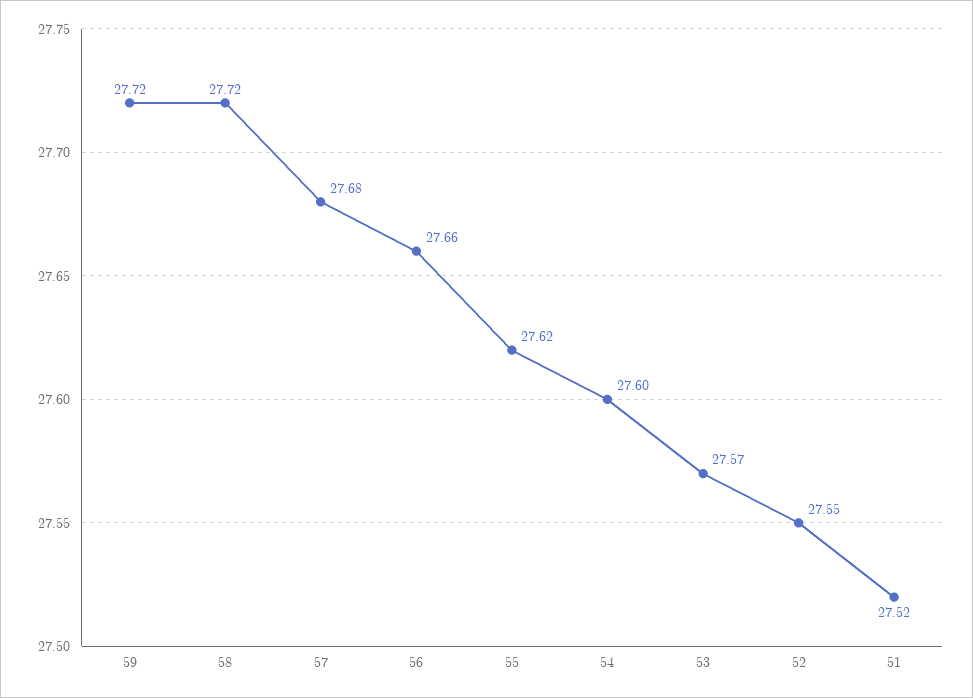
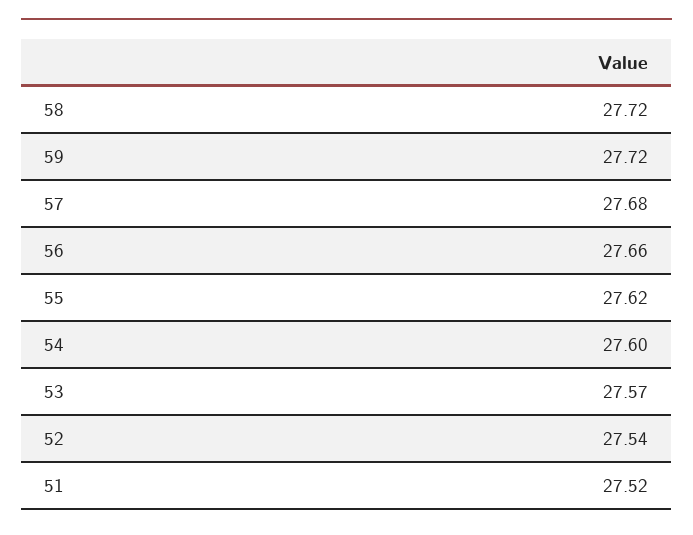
  {
    "59": 27.72,
    "58": 27.72,
    "57": 27.68,
    "56": 27.66,
    "55": 27.62,
    "54": 27.6,
    "53": 27.57,
-   "52": 27.55,
+   "52": 27.54,
    "51": 27.52
  }

